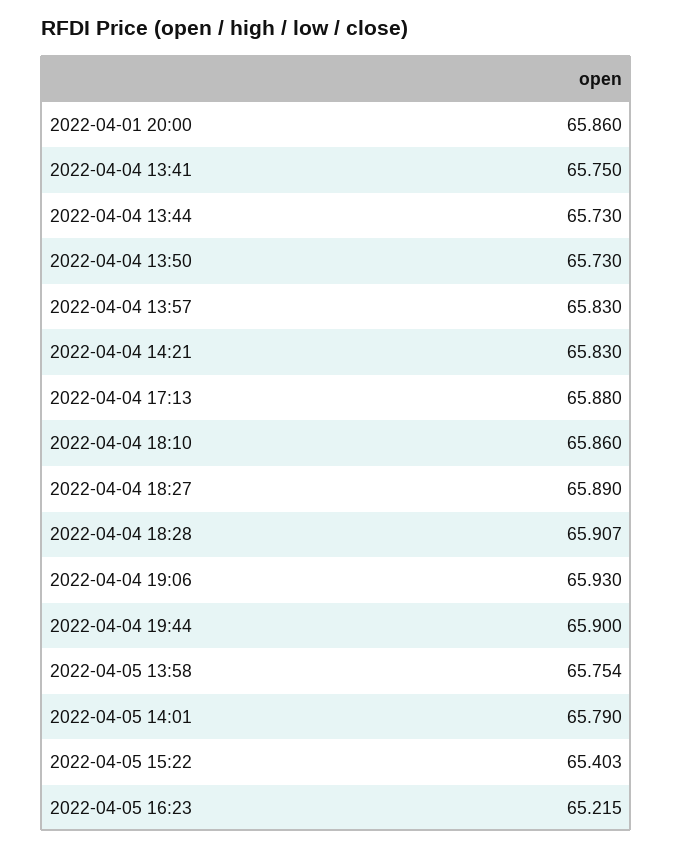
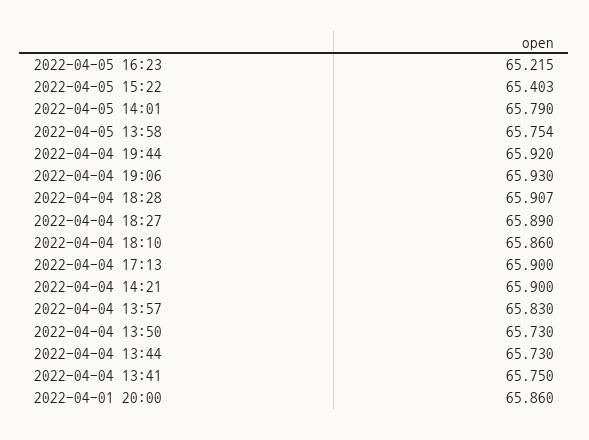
  {
    "2022-04-01 20:00": 65.86,
    "2022-04-04 13:41": 65.75,
    "2022-04-04 13:44": 65.73,
    "2022-04-04 13:50": 65.73,
    "2022-04-04 13:57": 65.83,
-   "2022-04-04 14:21": 65.83,
+   "2022-04-04 14:21": 65.9,
-   "2022-04-04 17:13": 65.88,
+   "2022-04-04 17:13": 65.9,
    "2022-04-04 18:10": 65.86,
    "2022-04-04 18:27": 65.89,
    "2022-04-04 18:28": 65.907,
    "2022-04-04 19:06": 65.93,
-   "2022-04-04 19:44": 65.9,
+   "2022-04-04 19:44": 65.92,
    "2022-04-05 13:58": 65.754,
    "2022-04-05 14:01": 65.79,
    "2022-04-05 15:22": 65.403,
    "2022-04-05 16:23": 65.215
  }

